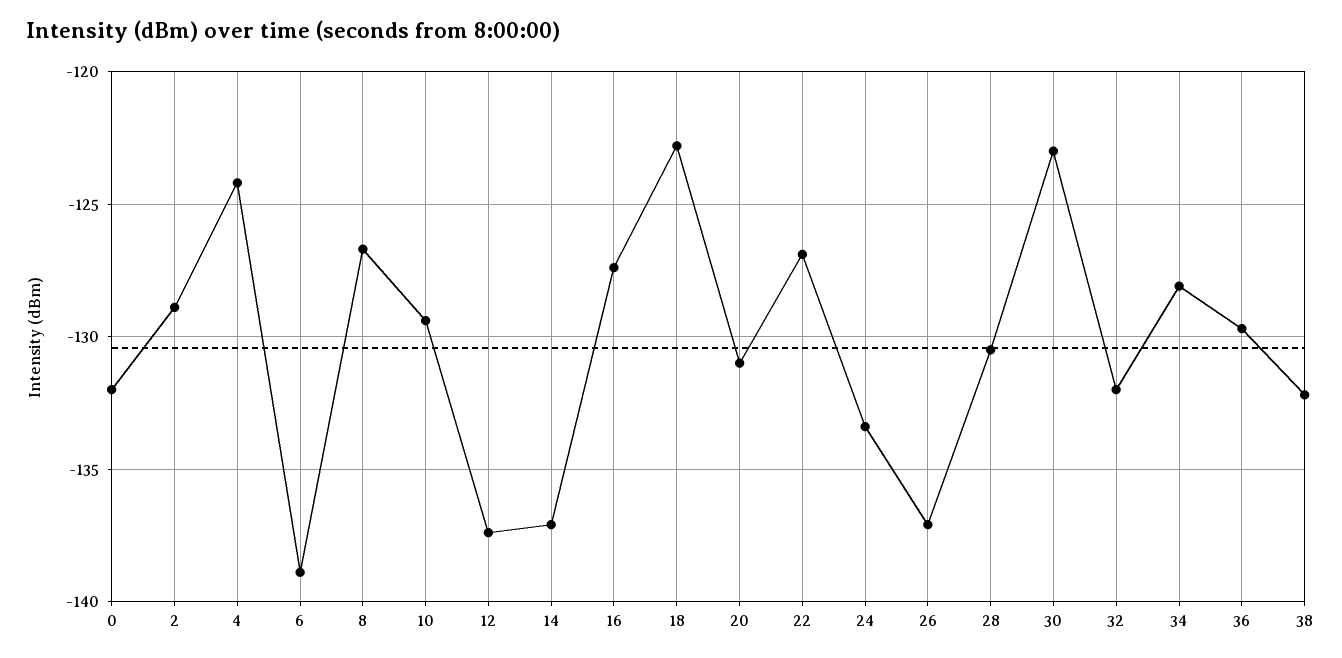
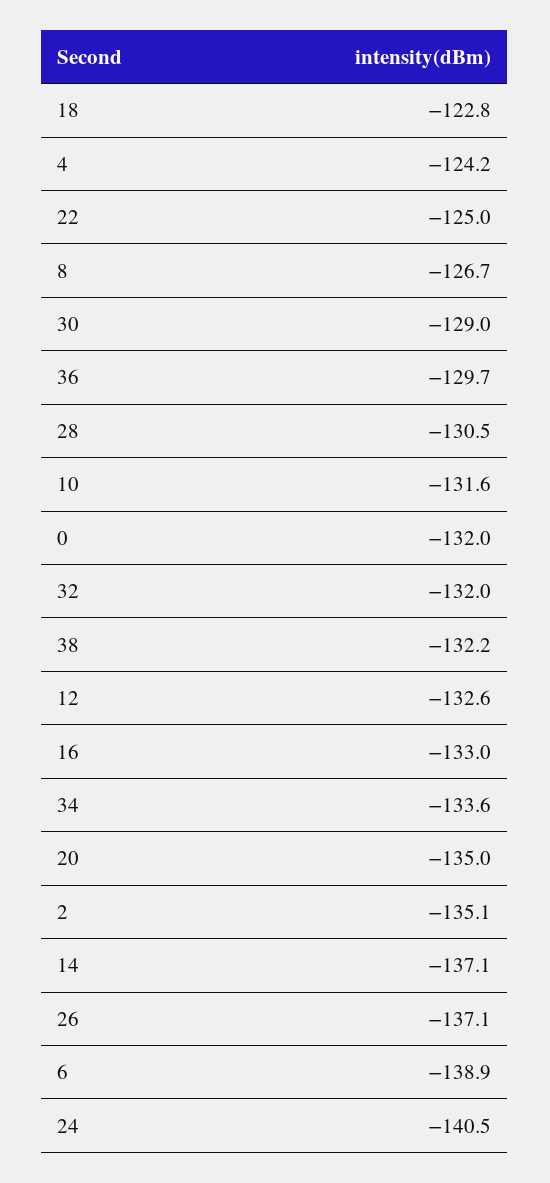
  {
    "0": -132,
-   "2": -129,
+   "2": -135.1,
    "4": -124.2,
    "6": -138.9,
    "8": -126.7,
-   "10": -129.5,
+   "10": -131.6,
-   "12": -137.5,
+   "12": -132.6,
    "14": -137.1,
-   "16": -127.5,
+   "16": -133,
    "18": -122.8,
-   "20": -131,
+   "20": -135,
-   "22": -127,
+   "22": -125,
-   "24": -133.5,
+   "24": -140.5,
    "26": -137.1,
    "28": -130.5,
-   "30": -123,
+   "30": -129,
    "32": -132,
-   "34": -128,
+   "34": -133.6,
    "36": -129.7,
    "38": -132.2
  }

